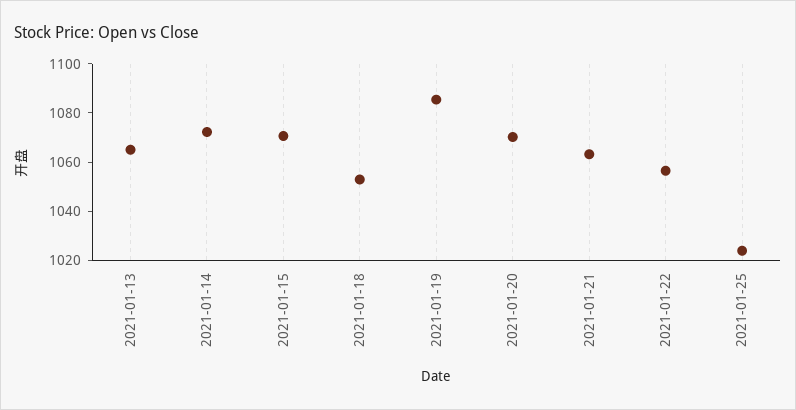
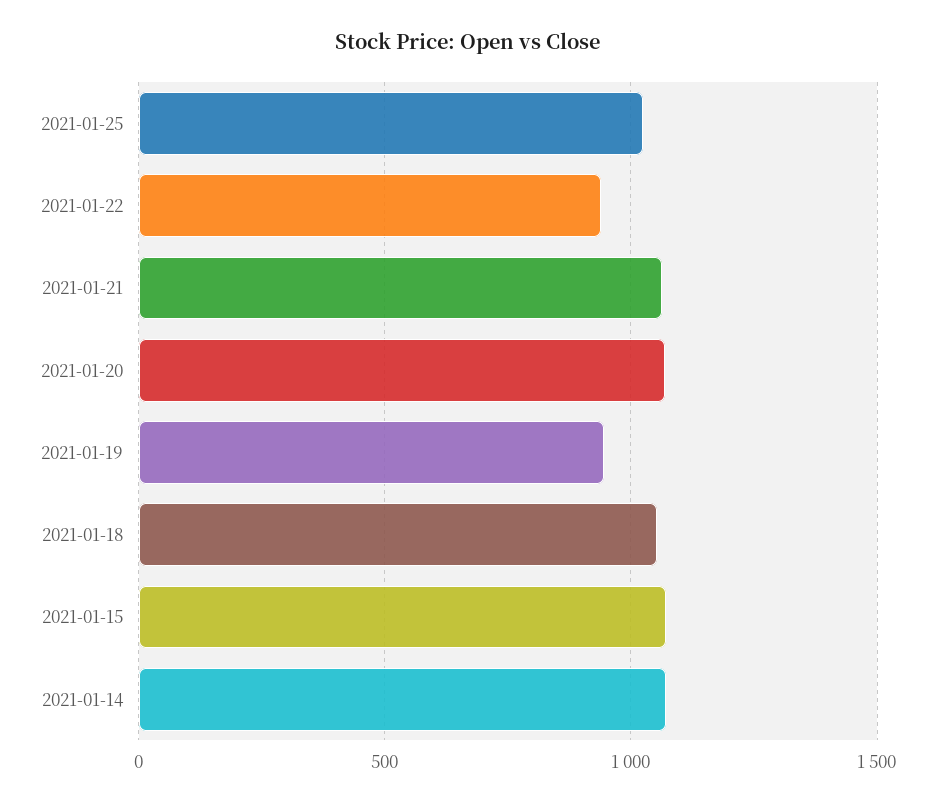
  {
-   "2021-01-13": 1065,
    "2021-01-14": 1070,
    "2021-01-15": 1070,
    "2021-01-18": 1055,
-   "2021-01-19": 1085,
+   "2021-01-19": 950,
    "2021-01-20": 1070,
    "2021-01-21": 1065,
-   "2021-01-22": 1055,
+   "2021-01-22": 950,
    "2021-01-25": 1025
  }

